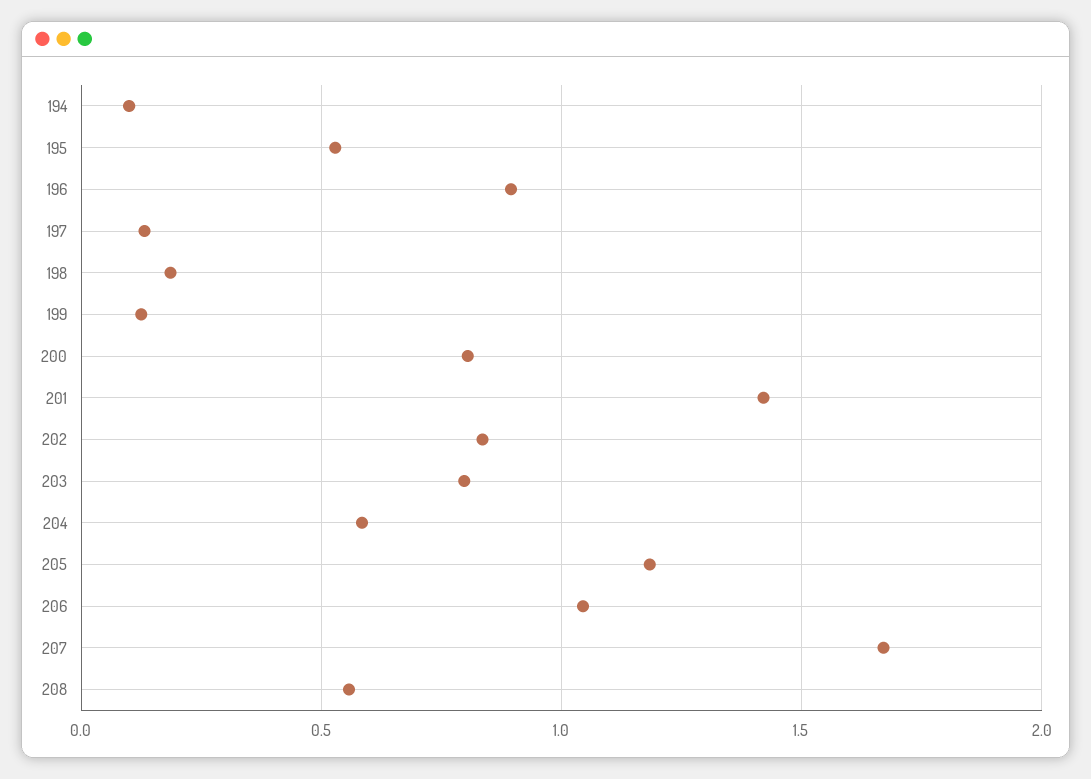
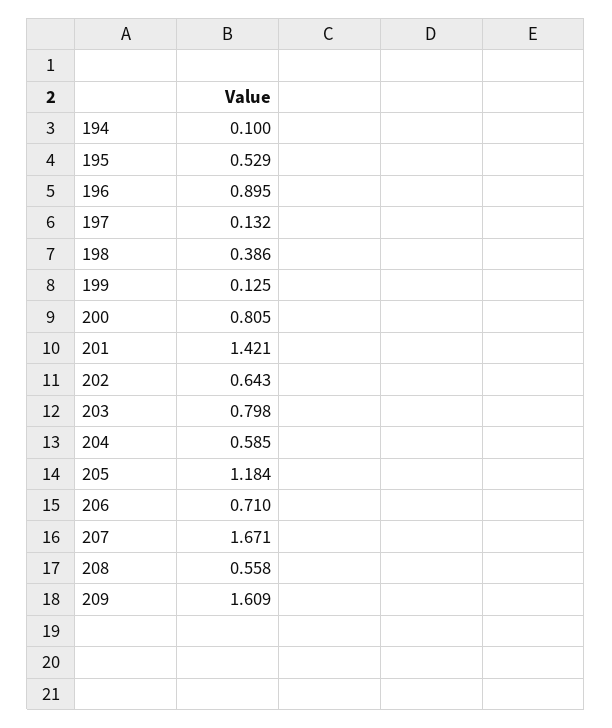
  {
    "194": 0.1,
    "195": 0.529,
    "196": 0.895,
    "197": 0.132,
-   "198": 0.2,
+   "198": 0.386,
    "199": 0.125,
    "200": 0.805,
    "201": 1.421,
-   "202": 0.85,
+   "202": 0.643,
    "203": 0.798,
    "204": 0.585,
    "205": 1.184,
-   "206": 1.05,
+   "206": 0.71,
    "207": 1.671,
-   "208": 0.558
+   "208": 0.558,
+   "209": 1.609
  }

